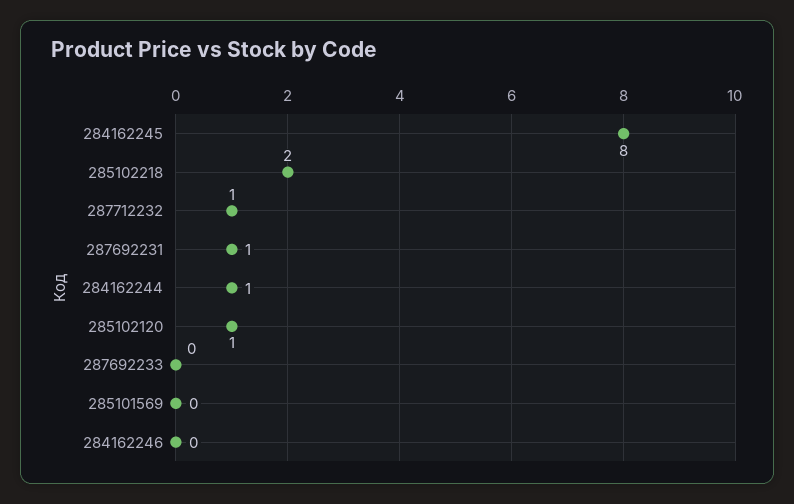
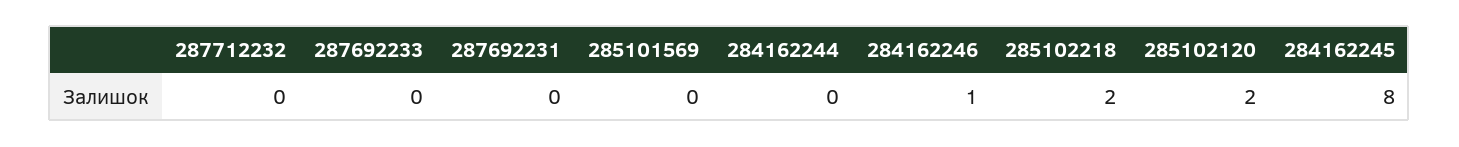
  {
    "284162245": 8,
    "285102218": 2,
-   "287712232": 1,
+   "287712232": 0,
-   "287692231": 1,
+   "287692231": 0,
-   "284162244": 1,
+   "284162244": 0,
-   "285102120": 1,
+   "285102120": 2,
    "287692233": 0,
    "285101569": 0,
-   "284162246": 0
+   "284162246": 1
  }

